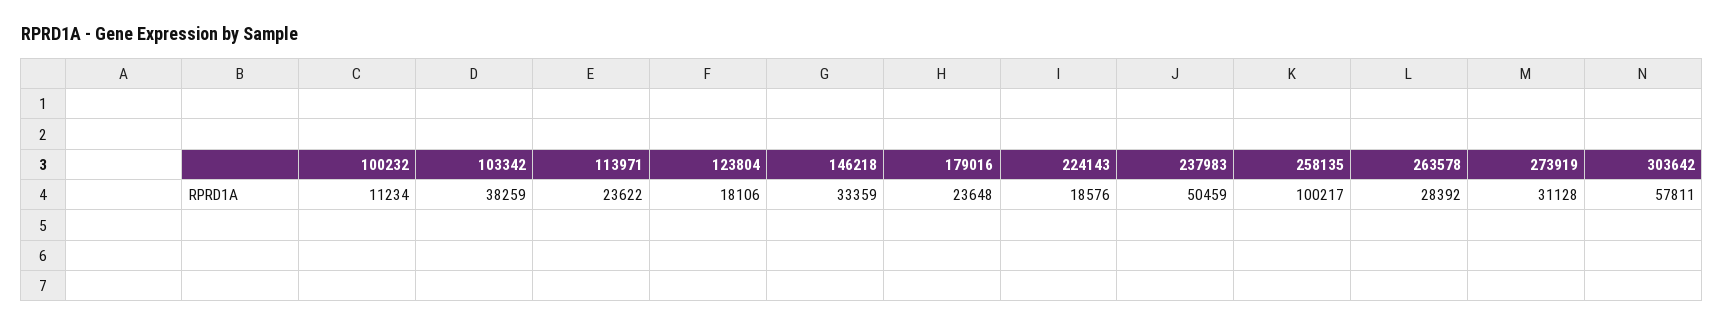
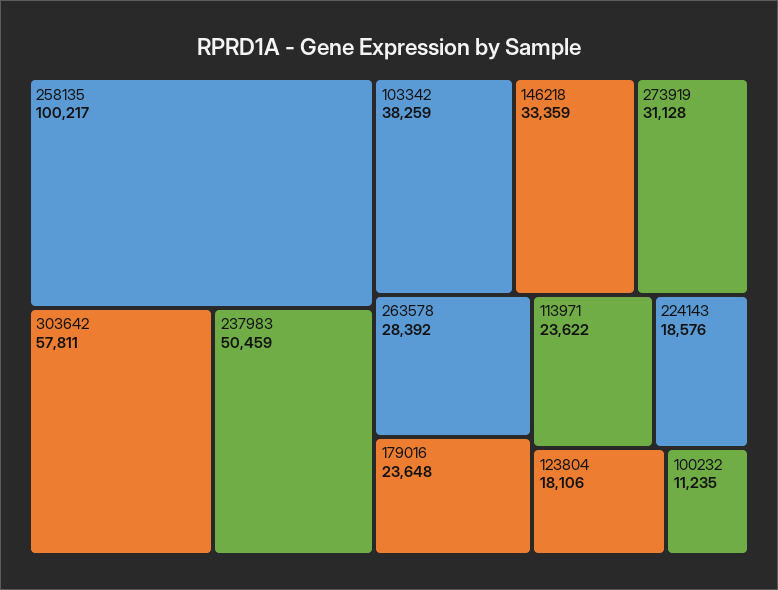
  {
-   "100232": 11234,
+   "100232": 11235,
    "103342": 38259,
    "113971": 23622,
    "123804": 18106,
    "146218": 33359,
    "179016": 23648,
    "224143": 18576,
    "237983": 50459,
    "258135": 100217,
    "263578": 28392,
    "273919": 31128,
    "303642": 57811
  }

